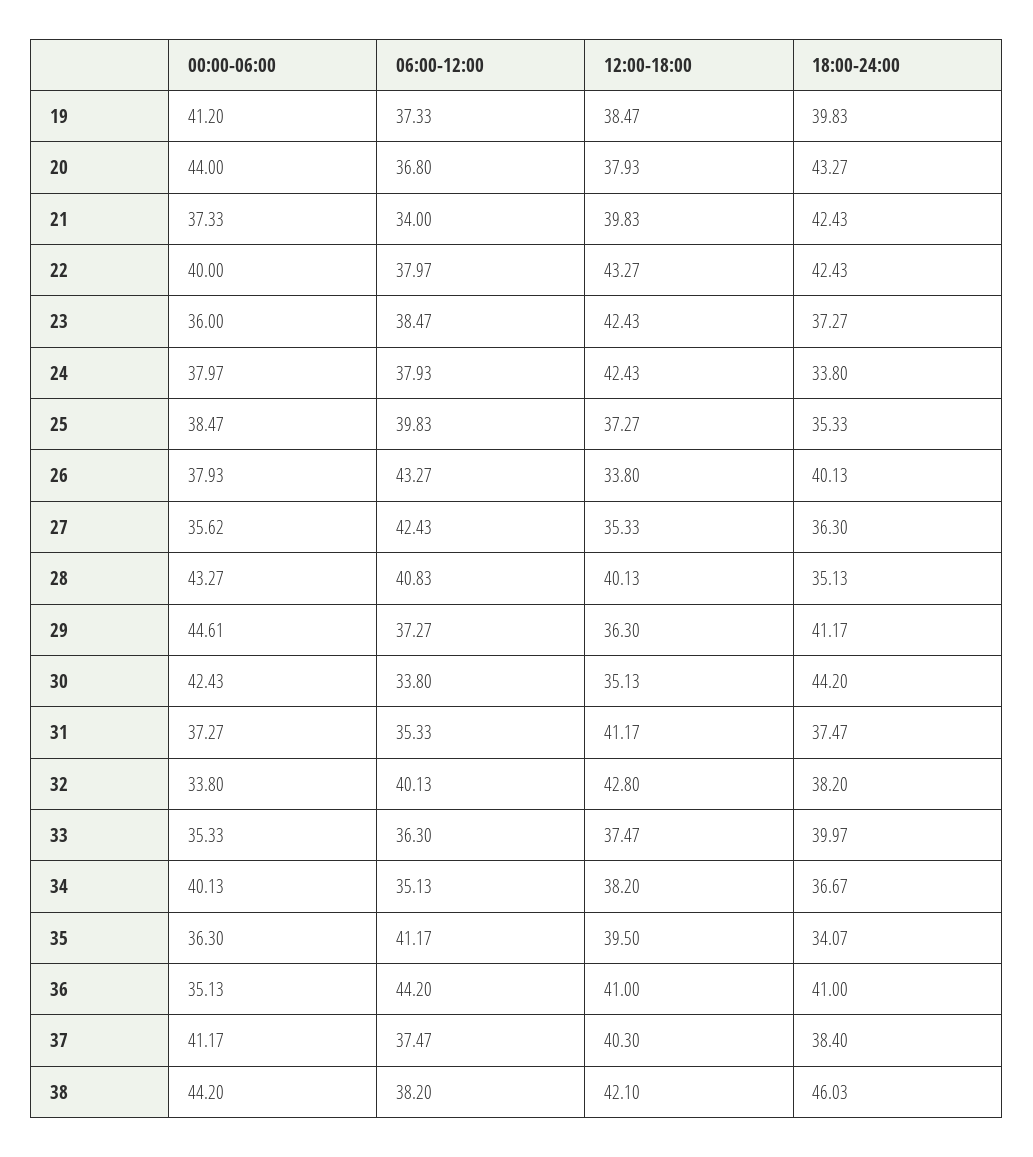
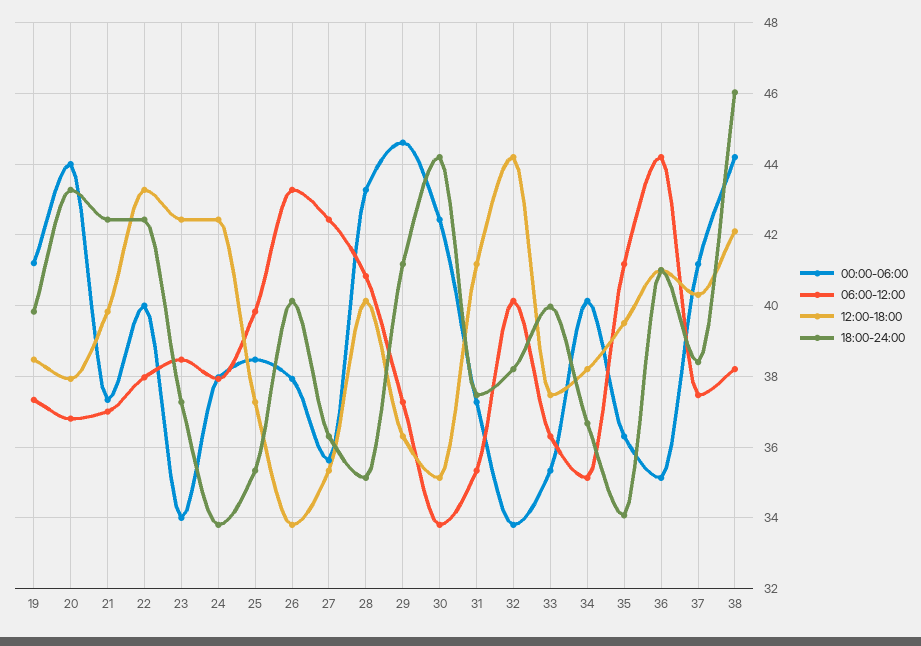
  {
    "00:00-06:00": {
      "19": 41.2,
      "20": 44,
      "21": 37.33,
      "22": 40,
-     "23": 36,
+     "23": 34,
      "24": 37.97,
      "25": 38.47,
      "26": 37.93,
      "27": 35.62,
      "28": 43.27,
      "29": 44.61,
      "30": 42.43,
      "31": 37.27,
      "32": 33.8,
      "33": 35.33,
      "34": 40.13,
      "35": 36.3,
      "36": 35.13,
      "37": 41.17,
      "38": 44.2
    },
    "06:00-12:00": {
      "19": 37.33,
      "20": 36.8,
-     "21": 34,
+     "21": 37,
      "22": 37.97,
      "23": 38.47,
      "24": 37.93,
      "25": 39.83,
      "26": 43.27,
      "27": 42.43,
      "28": 40.83,
      "29": 37.27,
      "30": 33.8,
      "31": 35.33,
      "32": 40.13,
      "33": 36.3,
      "34": 35.13,
      "35": 41.17,
      "36": 44.2,
      "37": 37.47,
      "38": 38.2
    },
    "12:00-18:00": {
      "19": 38.47,
      "20": 37.93,
      "21": 39.83,
      "22": 43.27,
      "23": 42.43,
      "24": 42.43,
      "25": 37.27,
      "26": 33.8,
      "27": 35.33,
      "28": 40.13,
      "29": 36.3,
      "30": 35.13,
      "31": 41.17,
-     "32": 42.8,
+     "32": 44.2,
      "33": 37.47,
      "34": 38.2,
      "35": 39.5,
      "36": 41,
      "37": 40.3,
      "38": 42.1
    },
    "18:00-24:00": {
      "19": 39.83,
      "20": 43.27,
      "21": 42.43,
      "22": 42.43,
      "23": 37.27,
      "24": 33.8,
      "25": 35.33,
      "26": 40.13,
      "27": 36.3,
      "28": 35.13,
      "29": 41.17,
      "30": 44.2,
      "31": 37.47,
      "32": 38.2,
      "33": 39.97,
      "34": 36.67,
      "35": 34.07,
      "36": 41,
      "37": 38.4,
      "38": 46.03
    }
  }

